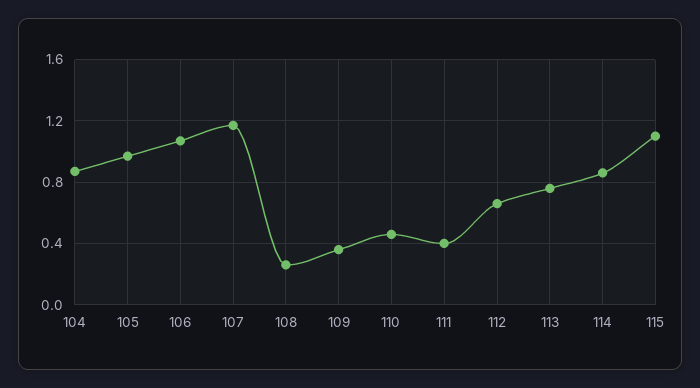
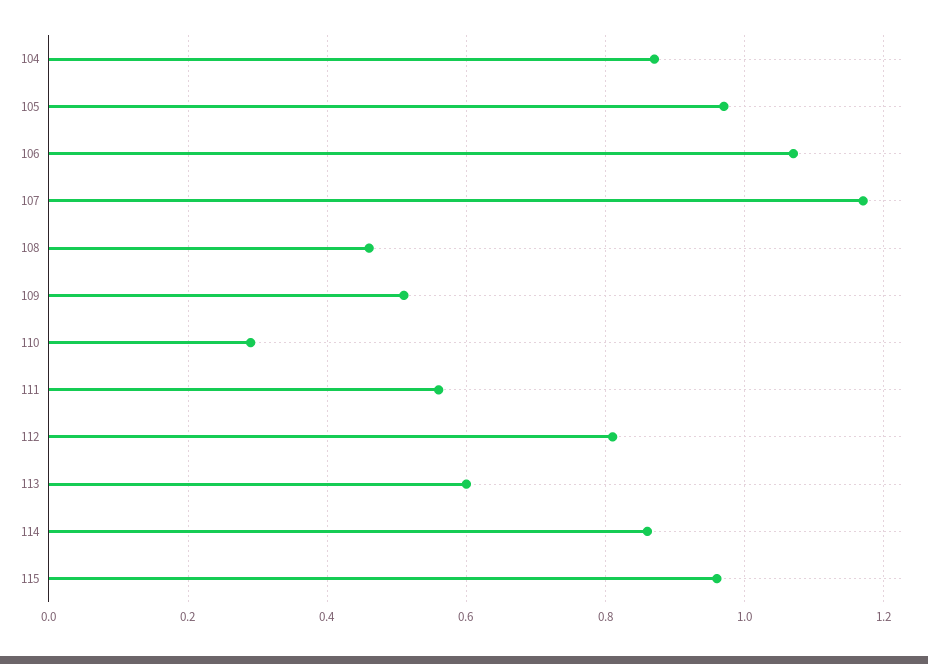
  {
    "104": 0.85,
    "105": 0.95,
    "106": 1.05,
    "107": 1.15,
-   "108": 0.25,
+   "108": 0.45,
-   "109": 0.35,
+   "109": 0.5,
-   "110": 0.45,
+   "110": 0.3,
-   "111": 0.4,
+   "111": 0.55,
-   "112": 0.65,
+   "112": 0.8,
-   "113": 0.75,
+   "113": 0.6,
    "114": 0.85,
-   "115": 1.1
+   "115": 0.95
  }

